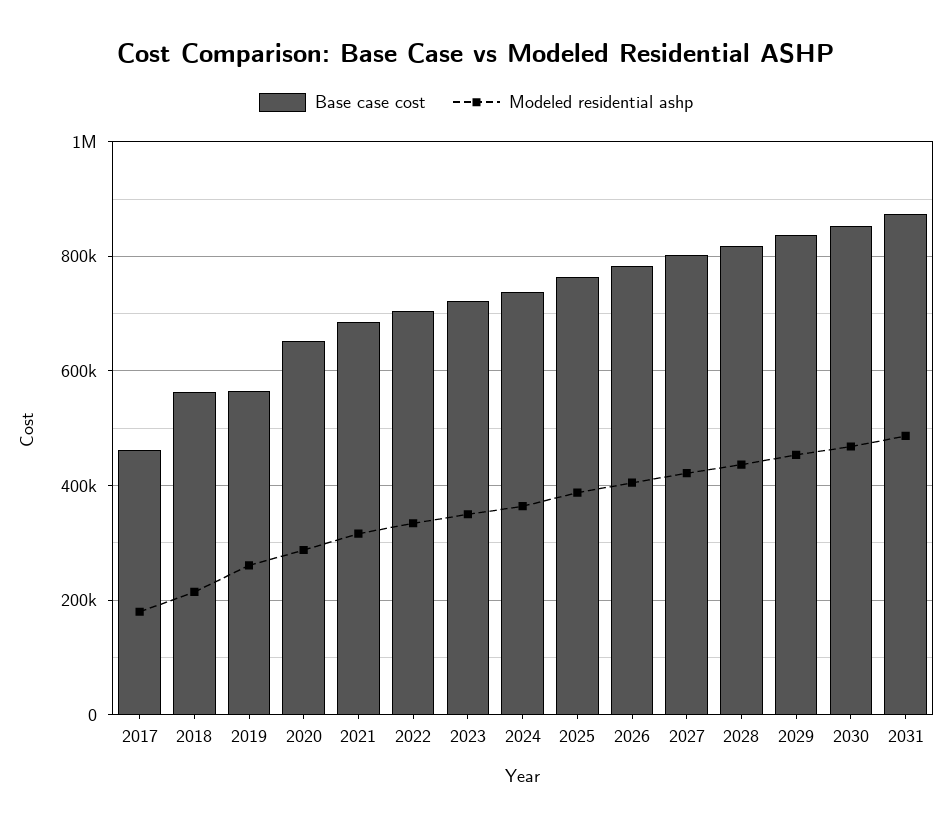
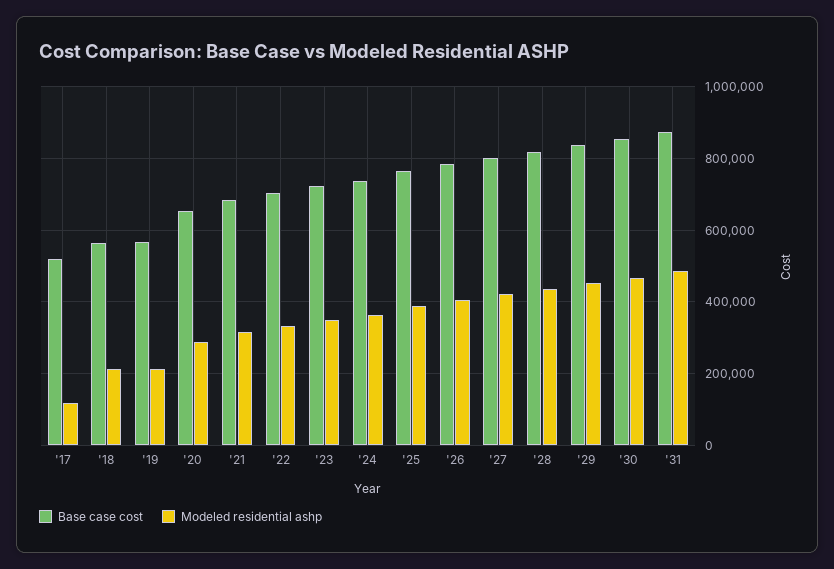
  {
    "Base case cost": {
-     "2017": 460000,
+     "2017": 520000,
      "2018": 560000,
      "2019": 560000,
      "2020": 660000,
      "2021": 680000,
      "2022": 700000,
      "2023": 720000,
      "2024": 740000,
      "2025": 760000,
      "2026": 780000,
      "2027": 800000,
      "2028": 820000,
      "2029": 840000,
      "2030": 860000,
      "2031": 880000
    },
    "Modeled residential ashp": {
-     "2017": 180000,
+     "2017": 120000,
      "2018": 220000,
-     "2019": 260000,
+     "2019": 220000,
      "2020": 280000,
      "2021": 320000,
      "2022": 340000,
      "2023": 340000,
      "2024": 360000,
      "2025": 380000,
      "2026": 400000,
      "2027": 420000,
      "2028": 440000,
      "2029": 460000,
      "2030": 460000,
      "2031": 480000
    }
  }

